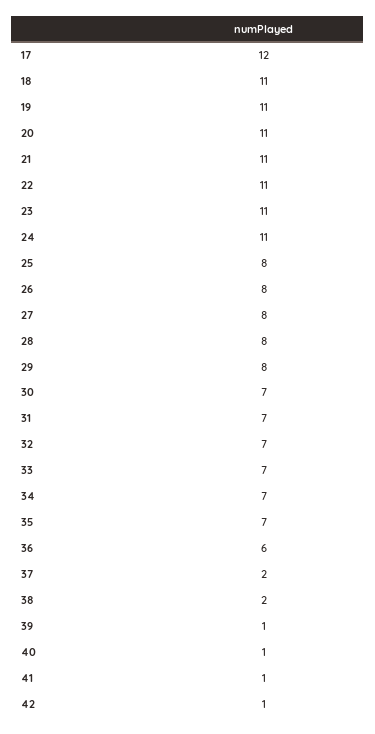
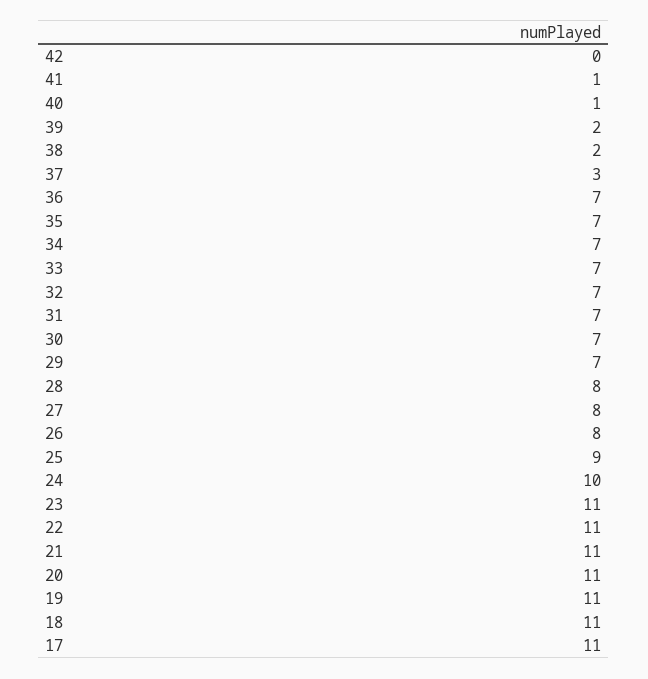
  {
-   "17": 12,
+   "17": 11,
    "18": 11,
    "19": 11,
    "20": 11,
    "21": 11,
    "22": 11,
    "23": 11,
-   "24": 11,
+   "24": 10,
-   "25": 8,
+   "25": 9,
    "26": 8,
    "27": 8,
    "28": 8,
-   "29": 8,
+   "29": 7,
    "30": 7,
    "31": 7,
    "32": 7,
    "33": 7,
    "34": 7,
    "35": 7,
-   "36": 6,
+   "36": 7,
-   "37": 2,
+   "37": 3,
    "38": 2,
-   "39": 1,
+   "39": 2,
    "40": 1,
    "41": 1,
-   "42": 1
+   "42": 0
  }

